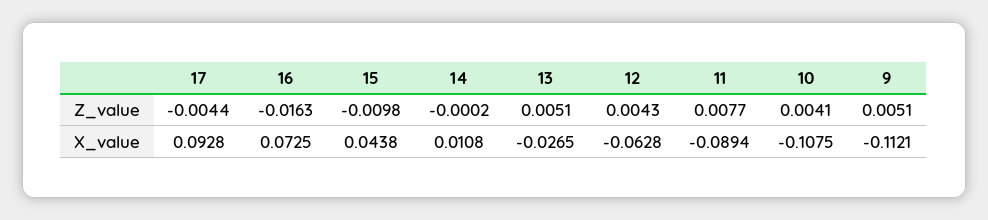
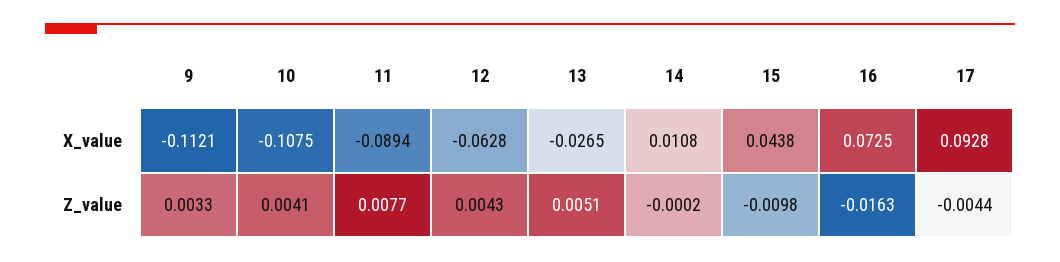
  {
    "17": {
      "Z_value": -0.0044,
      "X_value": 0.0928
    },
    "16": {
      "Z_value": -0.0163,
      "X_value": 0.0725
    },
    "15": {
      "Z_value": -0.0098,
      "X_value": 0.0438
    },
    "14": {
      "Z_value": -0.0002,
      "X_value": 0.0108
    },
    "13": {
      "Z_value": 0.0051,
      "X_value": -0.0265
    },
    "12": {
      "Z_value": 0.0043,
      "X_value": -0.0628
    },
    "11": {
      "Z_value": 0.0077,
      "X_value": -0.0894
    },
    "10": {
      "Z_value": 0.0041,
      "X_value": -0.1075
    },
    "9": {
-     "Z_value": 0.0051,
+     "Z_value": 0.0033,
      "X_value": -0.1121
    }
  }

